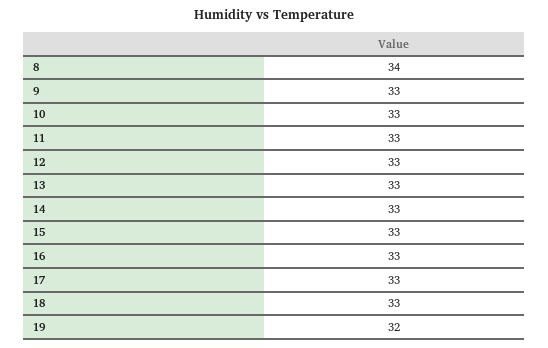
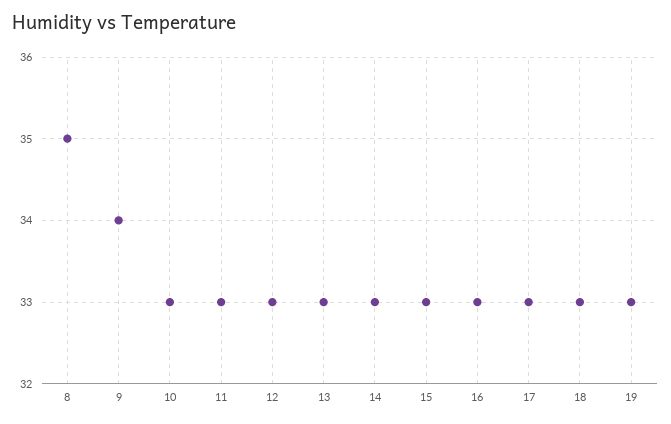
  {
-   "8": 34,
+   "8": 35,
-   "9": 33,
+   "9": 34,
    "10": 33,
    "11": 33,
    "12": 33,
    "13": 33,
    "14": 33,
    "15": 33,
    "16": 33,
    "17": 33,
    "18": 33,
-   "19": 32
+   "19": 33
  }

